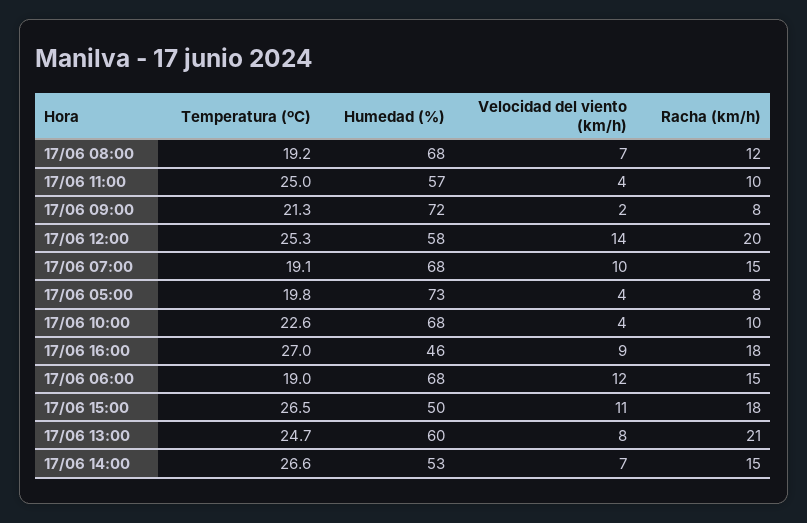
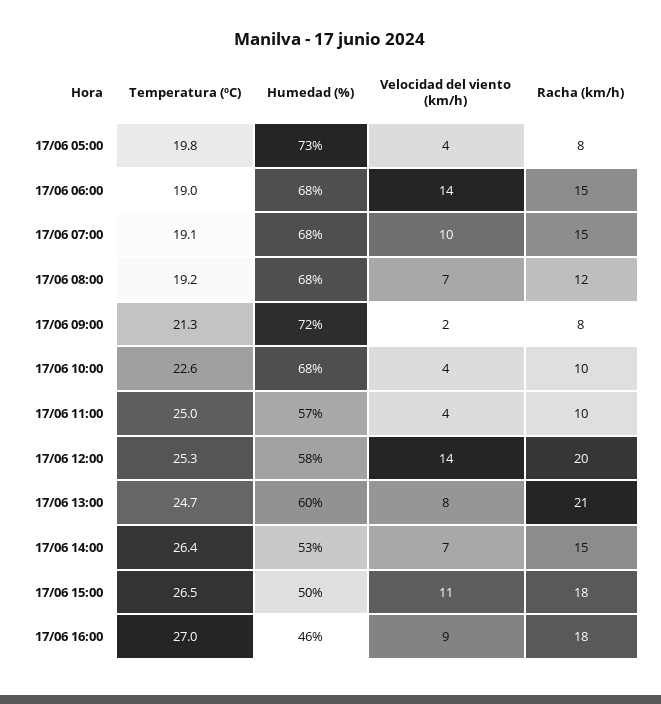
  {
    "Temperatura (ºC)": {
      "17/06 08:00": 19.2,
      "17/06 11:00": 25,
      "17/06 09:00": 21.3,
      "17/06 12:00": 25.3,
      "17/06 07:00": 19.1,
      "17/06 05:00": 19.8,
      "17/06 10:00": 22.6,
      "17/06 16:00": 27,
      "17/06 06:00": 19,
      "17/06 15:00": 26.5,
      "17/06 13:00": 24.7,
-     "17/06 14:00": 26.6
+     "17/06 14:00": 26.4
    },
    "Humedad (%)": {
      "17/06 08:00": 68,
      "17/06 11:00": 57,
      "17/06 09:00": 72,
      "17/06 12:00": 58,
      "17/06 07:00": 68,
      "17/06 05:00": 73,
      "17/06 10:00": 68,
      "17/06 16:00": 46,
      "17/06 06:00": 68,
      "17/06 15:00": 50,
      "17/06 13:00": 60,
      "17/06 14:00": 53
    },
    "Velocidad del viento (km/h)": {
      "17/06 08:00": 7,
      "17/06 11:00": 4,
      "17/06 09:00": 2,
      "17/06 12:00": 14,
      "17/06 07:00": 10,
      "17/06 05:00": 4,
      "17/06 10:00": 4,
      "17/06 16:00": 9,
-     "17/06 06:00": 12,
+     "17/06 06:00": 14,
      "17/06 15:00": 11,
      "17/06 13:00": 8,
      "17/06 14:00": 7
    },
    "Racha (km/h)": {
      "17/06 08:00": 12,
      "17/06 11:00": 10,
      "17/06 09:00": 8,
      "17/06 12:00": 20,
      "17/06 07:00": 15,
      "17/06 05:00": 8,
      "17/06 10:00": 10,
      "17/06 16:00": 18,
      "17/06 06:00": 15,
      "17/06 15:00": 18,
      "17/06 13:00": 21,
      "17/06 14:00": 15
    }
  }

